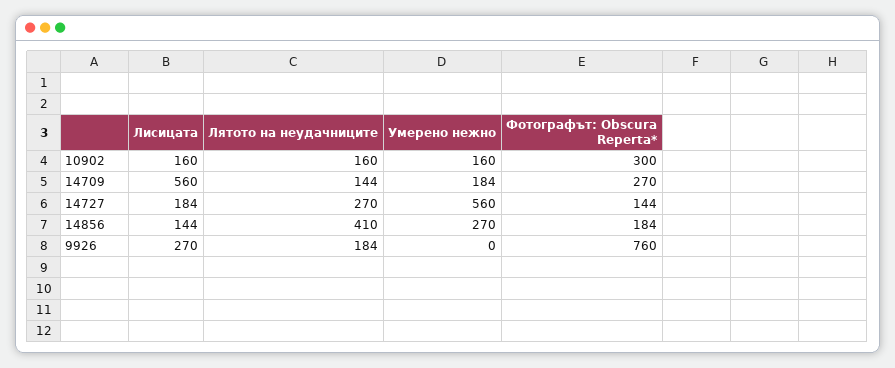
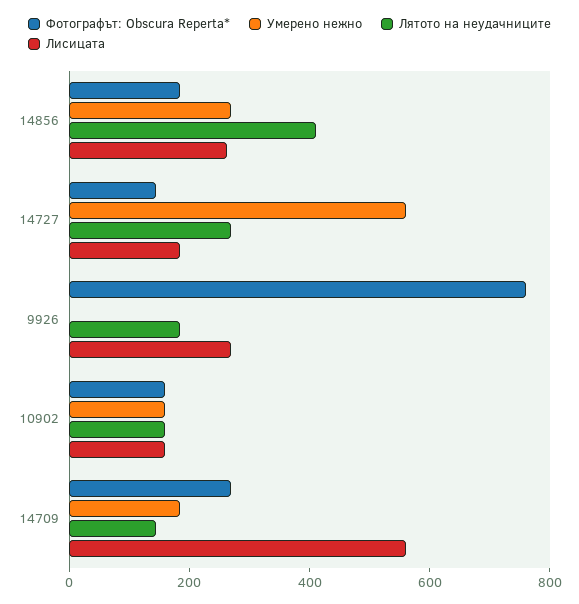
  {
    "Лисицата": {
      "10902": 160,
      "14709": 560,
      "14727": 184,
-     "14856": 144,
+     "14856": 250,
      "9926": 270
    },
    "Лятото на неудачниците": {
      "10902": 160,
      "14709": 144,
      "14727": 270,
      "14856": 410,
      "9926": 184
    },
    "Умерено нежно": {
      "10902": 160,
      "14709": 184,
      "14727": 560,
      "14856": 270,
      "9926": 0
    },
    "Фотографът: Obscura Reperta*": {
-     "10902": 300,
+     "10902": 150,
      "14709": 270,
      "14727": 144,
      "14856": 184,
      "9926": 760
    }
  }

